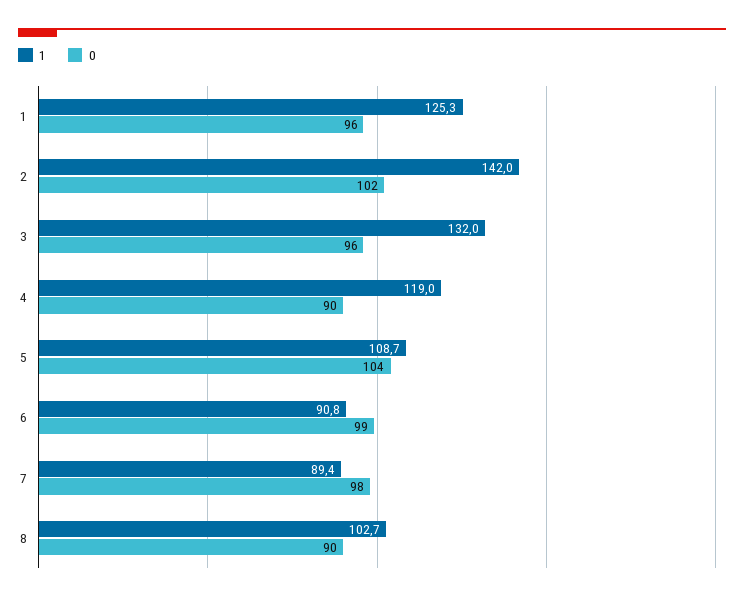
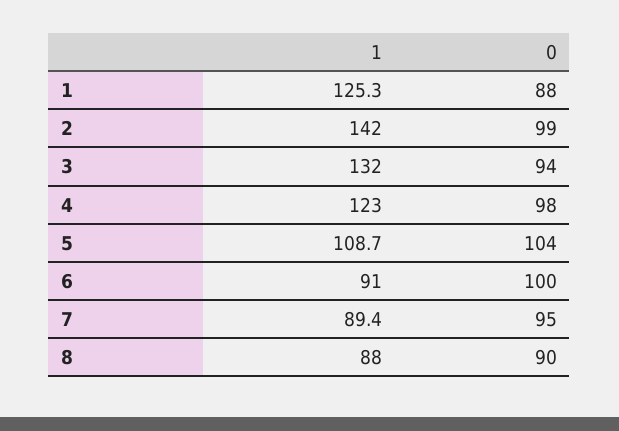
  {
    "1": {
      "1": 125.3,
      "2": 142,
      "3": 132,
-     "4": 119,
+     "4": 123,
      "5": 108.7,
-     "6": 90.8,
+     "6": 91,
      "7": 89.4,
-     "8": 102.7
+     "8": 88
    },
    "0": {
-     "1": 96,
+     "1": 88,
-     "2": 102,
+     "2": 99,
-     "3": 96,
+     "3": 94,
-     "4": 90,
+     "4": 98,
      "5": 104,
-     "6": 99,
+     "6": 100,
-     "7": 98,
+     "7": 95,
      "8": 90
    }
  }

